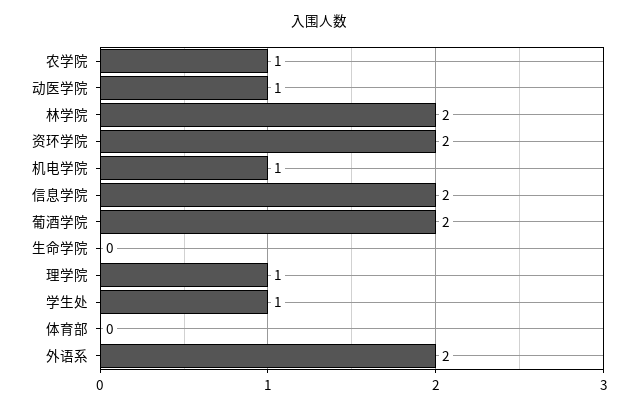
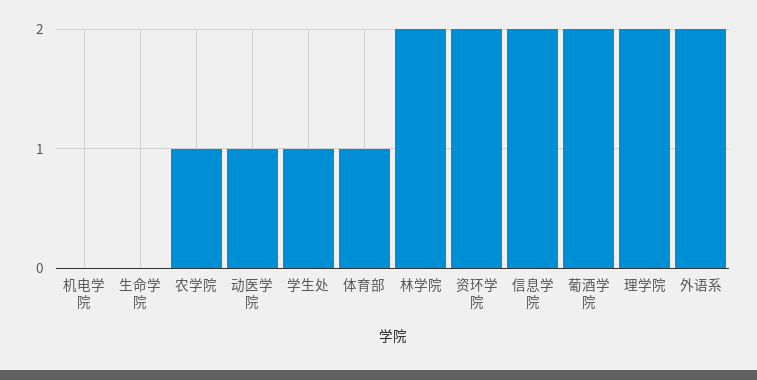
  {
    "农学院": 1,
    "动医学院": 1,
    "林学院": 2,
    "资环学院": 2,
-   "机电学院": 1,
+   "机电学院": 0,
    "信息学院": 2,
    "葡酒学院": 2,
    "生命学院": 0,
-   "理学院": 1,
+   "理学院": 2,
    "学生处": 1,
-   "体育部": 0,
+   "体育部": 1,
    "外语系": 2
  }

